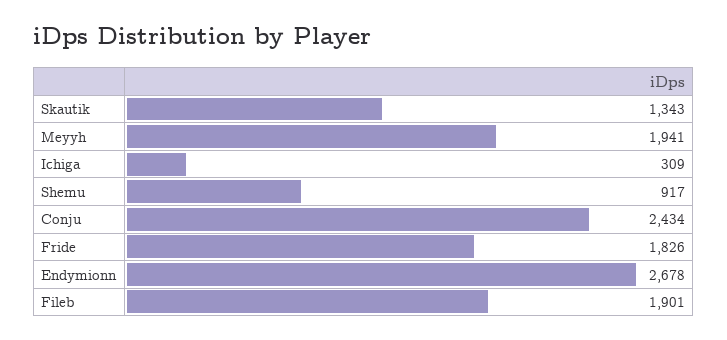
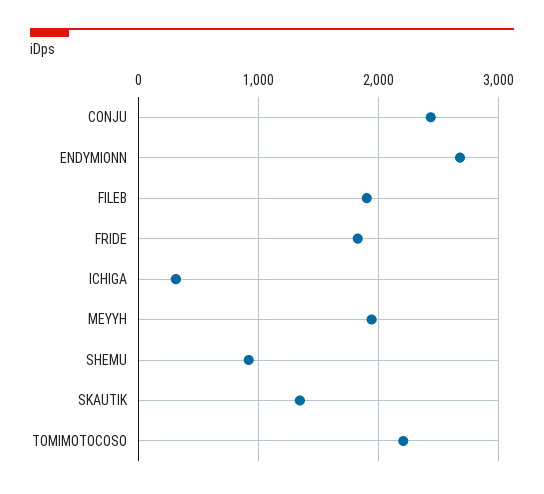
  {
    "Skautik": 1343,
    "Meyyh": 1941,
    "Ichiga": 309,
    "Shemu": 917,
    "Conju": 2434,
    "Fride": 1826,
    "Endymionn": 2678,
-   "Fileb": 1901
+   "Fileb": 1901,
+   "TOMIMOTOCOSO": 2200
  }

